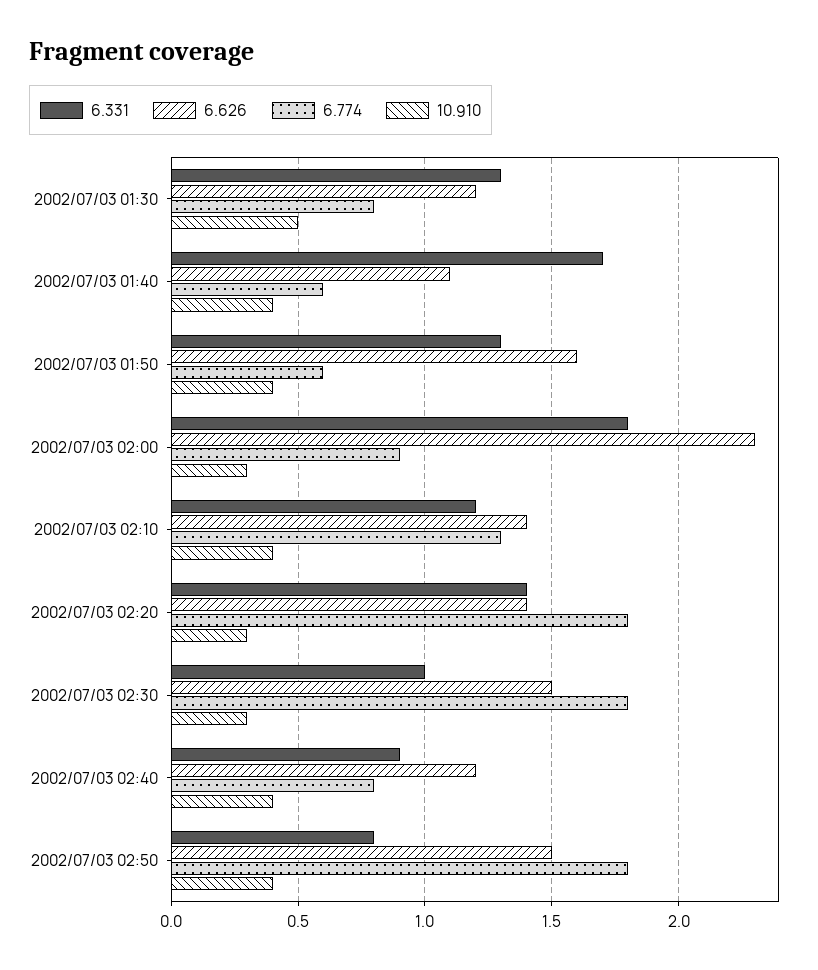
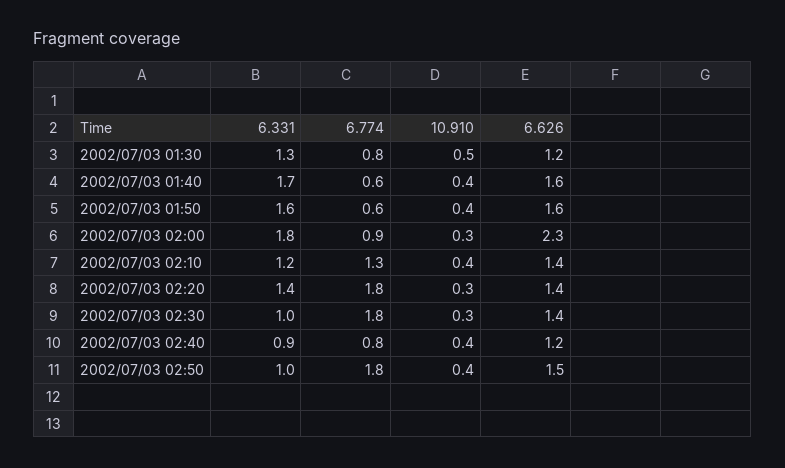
  {
    "6.331": {
      "2002/07/03 01:30": 1.3,
      "2002/07/03 01:40": 1.7,
-     "2002/07/03 01:50": 1.3,
+     "2002/07/03 01:50": 1.6,
      "2002/07/03 02:00": 1.8,
      "2002/07/03 02:10": 1.2,
      "2002/07/03 02:20": 1.4,
      "2002/07/03 02:30": 1,
      "2002/07/03 02:40": 0.9,
-     "2002/07/03 02:50": 0.8
+     "2002/07/03 02:50": 1
    },
    "6.626": {
      "2002/07/03 01:30": 1.2,
-     "2002/07/03 01:40": 1.1,
+     "2002/07/03 01:40": 1.6,
      "2002/07/03 01:50": 1.6,
      "2002/07/03 02:00": 2.3,
      "2002/07/03 02:10": 1.4,
      "2002/07/03 02:20": 1.4,
-     "2002/07/03 02:30": 1.5,
+     "2002/07/03 02:30": 1.4,
      "2002/07/03 02:40": 1.2,
      "2002/07/03 02:50": 1.5
    },
    "6.774": {
      "2002/07/03 01:30": 0.8,
      "2002/07/03 01:40": 0.6,
      "2002/07/03 01:50": 0.6,
      "2002/07/03 02:00": 0.9,
      "2002/07/03 02:10": 1.3,
      "2002/07/03 02:20": 1.8,
      "2002/07/03 02:30": 1.8,
      "2002/07/03 02:40": 0.8,
      "2002/07/03 02:50": 1.8
    },
    "10.910": {
      "2002/07/03 01:30": 0.5,
      "2002/07/03 01:40": 0.4,
      "2002/07/03 01:50": 0.4,
      "2002/07/03 02:00": 0.3,
      "2002/07/03 02:10": 0.4,
      "2002/07/03 02:20": 0.3,
      "2002/07/03 02:30": 0.3,
      "2002/07/03 02:40": 0.4,
      "2002/07/03 02:50": 0.4
    }
  }

